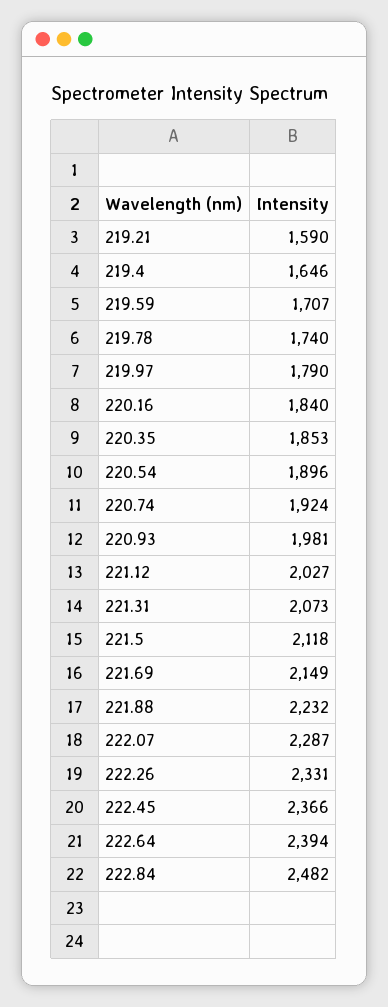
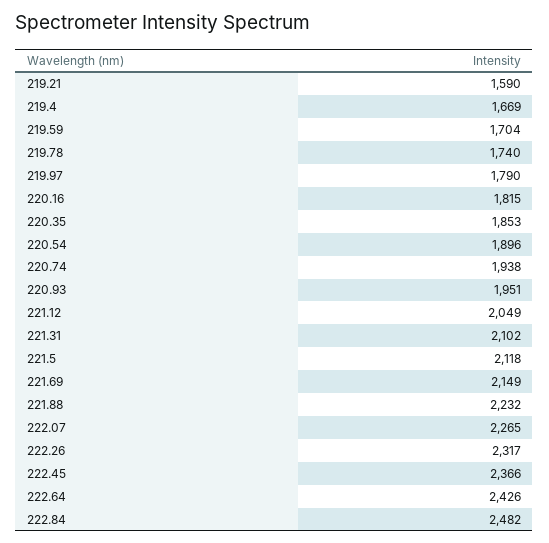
  {
    "219.21": 1590,
-   "219.4": 1646,
+   "219.4": 1669,
-   "219.59": 1707,
+   "219.59": 1704,
    "219.78": 1740,
    "219.97": 1790,
-   "220.16": 1840,
+   "220.16": 1815,
    "220.35": 1853,
    "220.54": 1896,
-   "220.74": 1924,
+   "220.74": 1938,
-   "220.93": 1981,
+   "220.93": 1951,
-   "221.12": 2027,
+   "221.12": 2049,
-   "221.31": 2073,
+   "221.31": 2102,
    "221.5": 2118,
    "221.69": 2149,
    "221.88": 2232,
-   "222.07": 2287,
+   "222.07": 2265,
-   "222.26": 2331,
+   "222.26": 2317,
    "222.45": 2366,
-   "222.64": 2394,
+   "222.64": 2426,
    "222.84": 2482
  }

